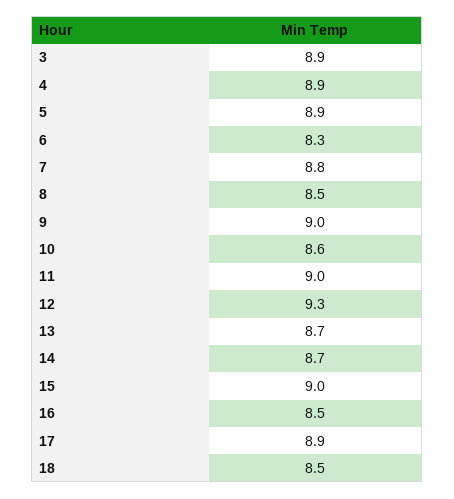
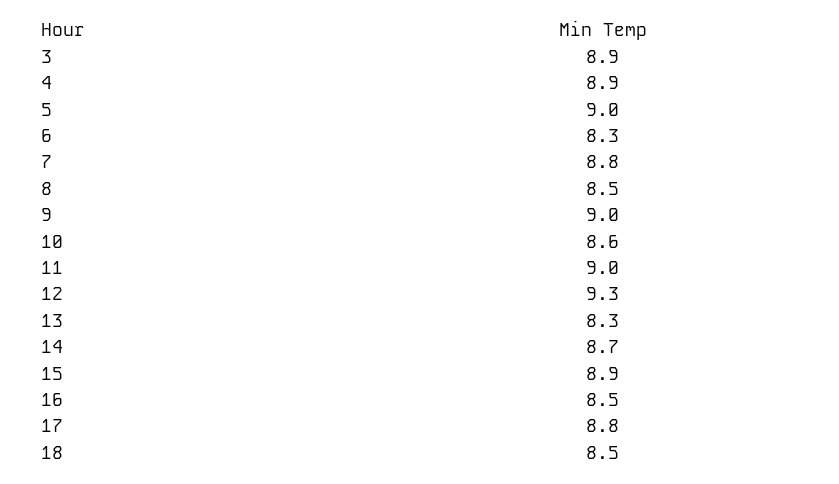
  {
    "3": 8.9,
    "4": 8.9,
-   "5": 8.9,
+   "5": 9,
    "6": 8.3,
    "7": 8.8,
    "8": 8.5,
    "9": 9,
    "10": 8.6,
    "11": 9,
    "12": 9.3,
-   "13": 8.7,
+   "13": 8.3,
    "14": 8.7,
-   "15": 9,
+   "15": 8.9,
    "16": 8.5,
-   "17": 8.9,
+   "17": 8.8,
    "18": 8.5
  }

